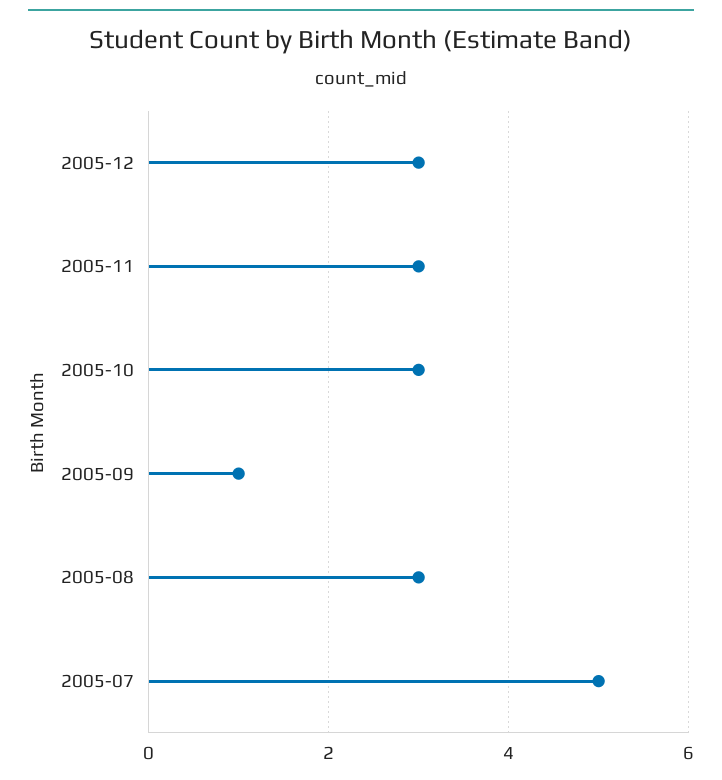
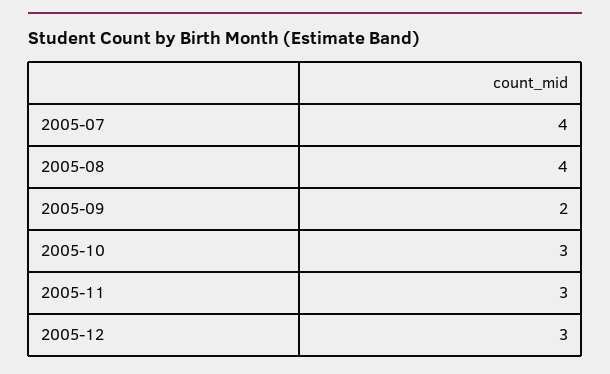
  {
    "2005-12": 3,
    "2005-11": 3,
    "2005-10": 3,
-   "2005-09": 1,
+   "2005-09": 2,
-   "2005-08": 3,
+   "2005-08": 4,
-   "2005-07": 5
+   "2005-07": 4
  }

